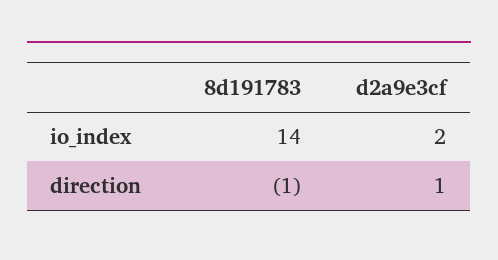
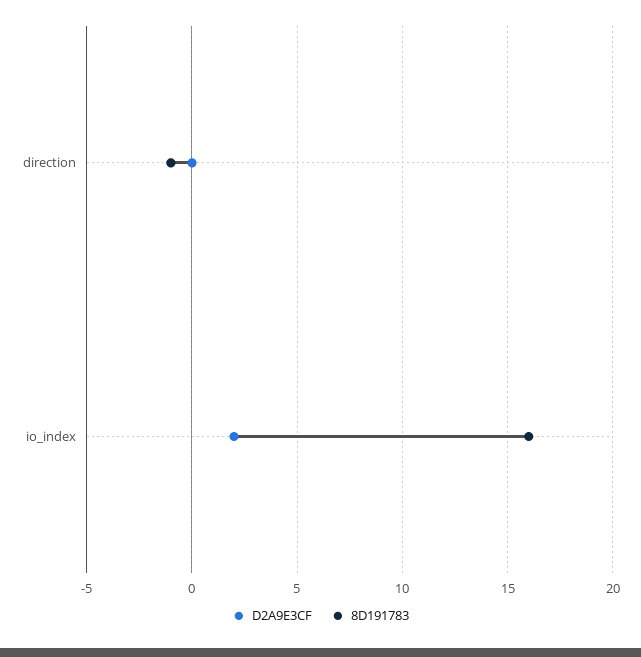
  {
    "8d191783": {
-     "io_index": 14,
+     "io_index": 16,
      "direction": -1
    },
    "d2a9e3cf": {
      "io_index": 2,
-     "direction": 1
+     "direction": 0
    }
  }

